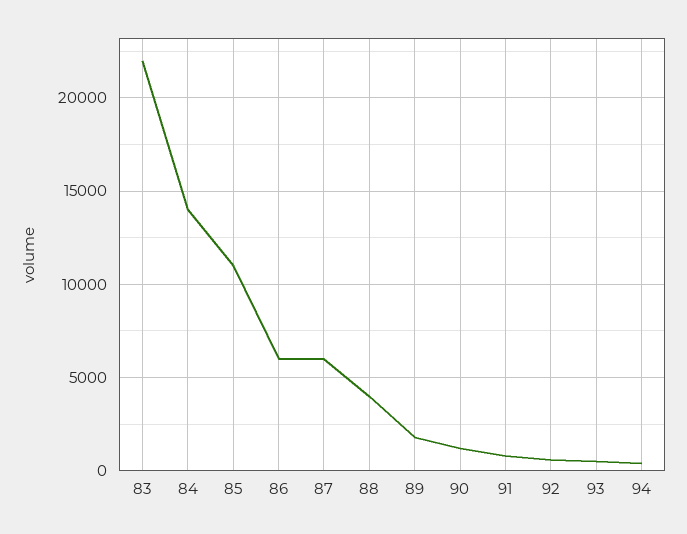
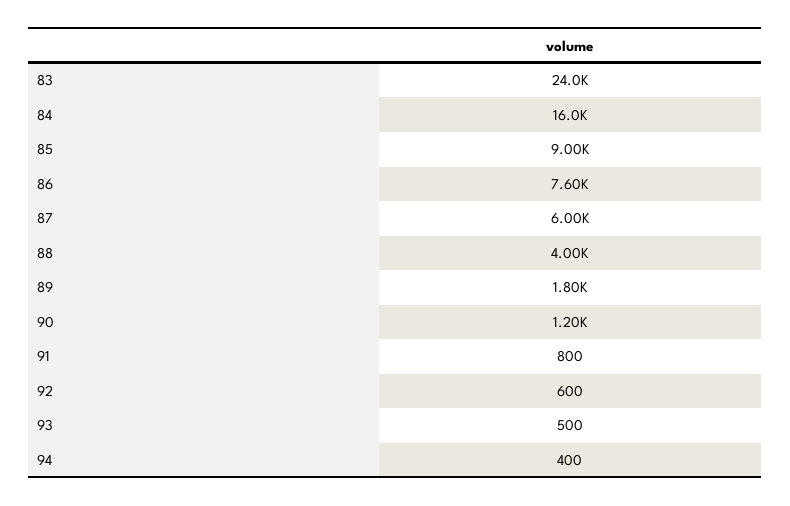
  {
-   "83": 22000,
+   "83": 24000,
-   "84": 14000,
+   "84": 16000,
-   "85": 11000,
+   "85": 9000,
-   "86": 6000,
+   "86": 7600,
    "87": 6000,
    "88": 4000,
    "89": 1800,
    "90": 1200,
    "91": 800,
    "92": 600,
    "93": 500,
    "94": 400
  }

